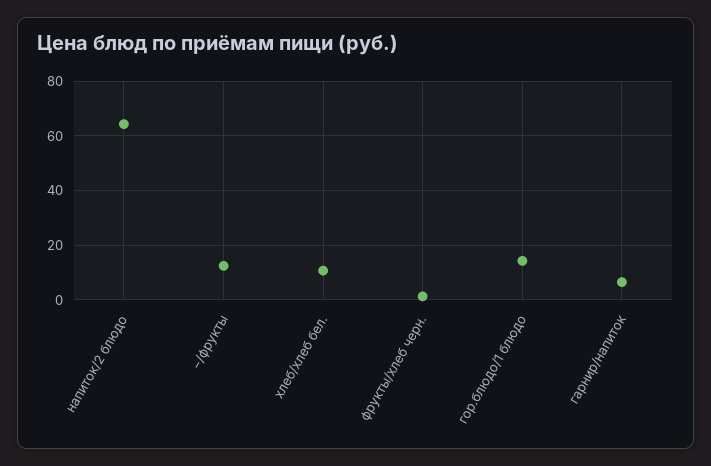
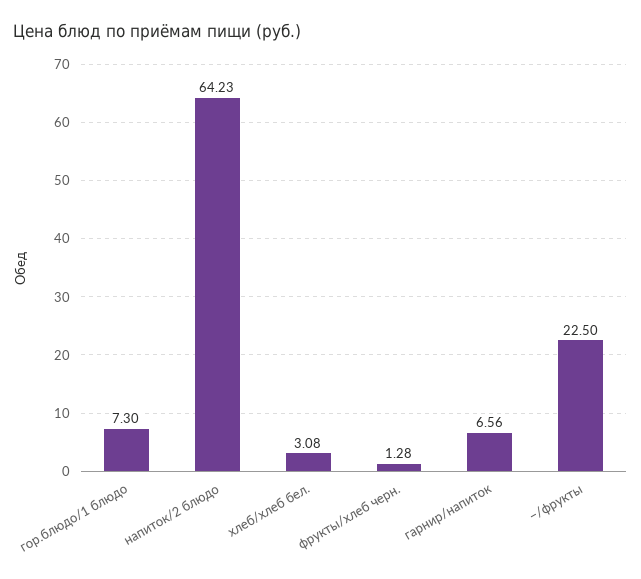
  {
    "напиток/2 блюдо": 64.23,
-   "−/фрукты": 12.5,
+   "−/фрукты": 22.5,
-   "хлеб/хлеб бел.": 10,
+   "хлеб/хлеб бел.": 3.08,
    "фрукты/хлеб черн.": 1.28,
-   "гор.блюдо/1 блюдо": 15,
+   "гор.блюдо/1 блюдо": 7.3,
    "гарнир/напиток": 6.56
  }

